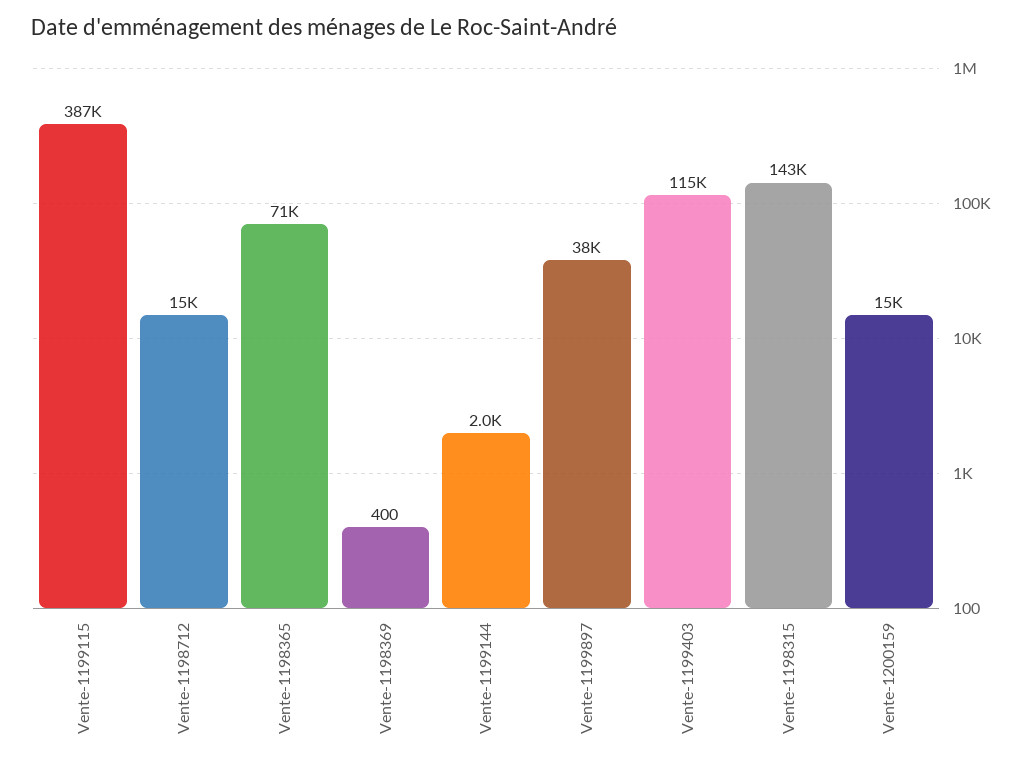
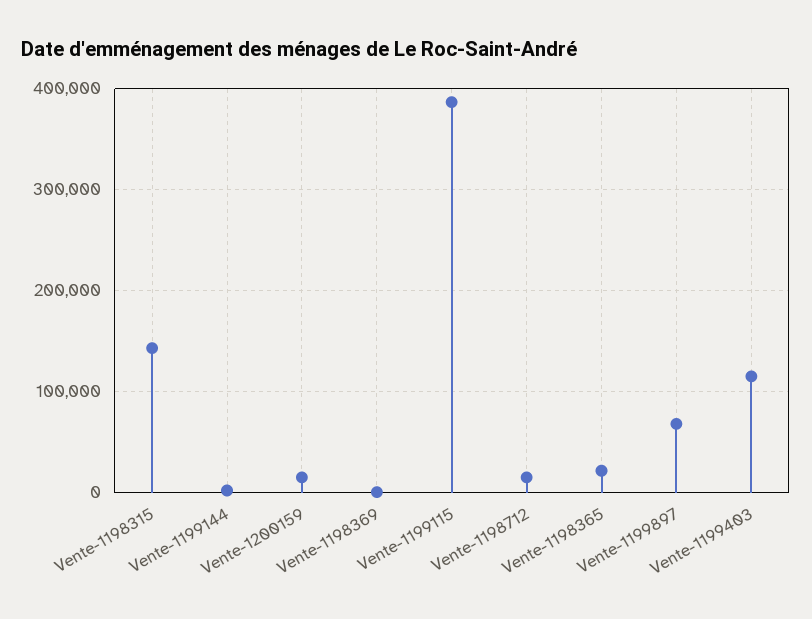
  {
    "Vente-1199115": 387000,
    "Vente-1198712": 15000,
-   "Vente-1198365": 71000,
+   "Vente-1198365": 20000,
    "Vente-1198369": 400,
    "Vente-1199144": 2000,
-   "Vente-1199897": 38000,
+   "Vente-1199897": 70000,
    "Vente-1199403": 115000,
    "Vente-1198315": 143000,
    "Vente-1200159": 15000
  }

